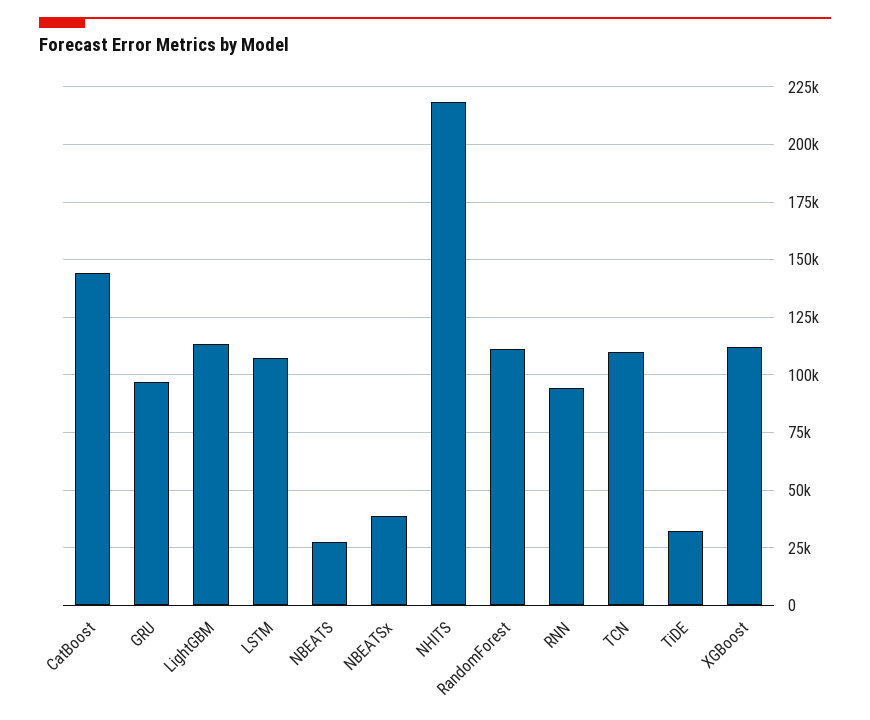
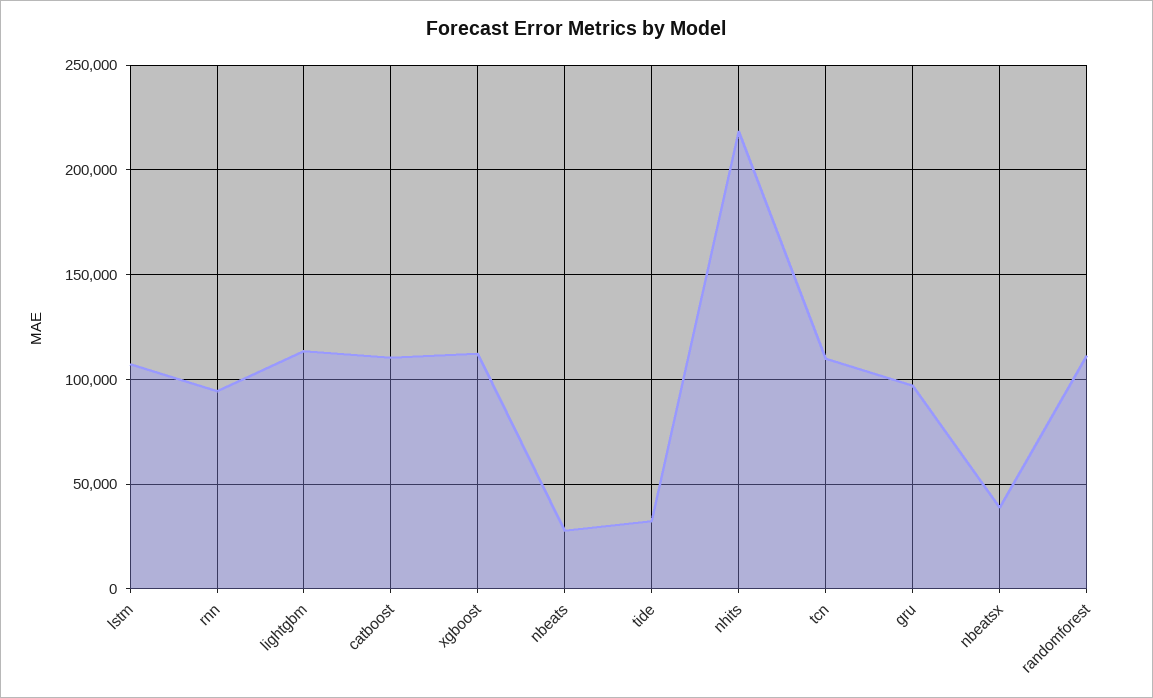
  {
-   "CatBoost": 145000,
+   "CatBoost": 110000,
    "GRU": 95000,
    "LightGBM": 115000,
    "LSTM": 105000,
    "NBEATS": 30000,
    "NBEATSx": 40000,
    "NHITS": 220000,
    "RandomForest": 110000,
    "RNN": 95000,
    "TCN": 110000,
    "TiDE": 30000,
    "XGBoost": 110000
  }

